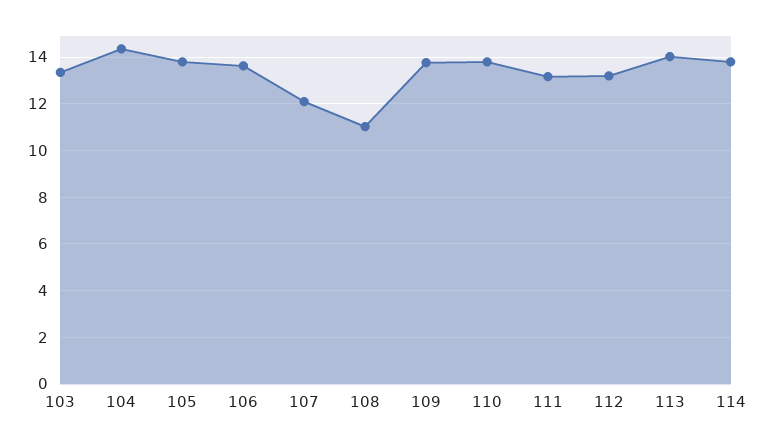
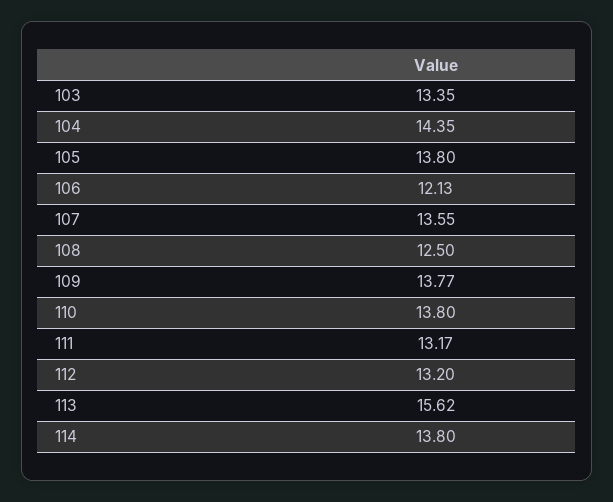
  {
    "103": 13.35,
    "104": 14.35,
    "105": 13.8,
-   "106": 13.5,
+   "106": 12.13,
-   "107": 12,
+   "107": 13.55,
-   "108": 11,
+   "108": 12.5,
    "109": 13.77,
    "110": 13.8,
    "111": 13.17,
    "112": 13.2,
-   "113": 14,
+   "113": 15.62,
    "114": 13.8
  }

